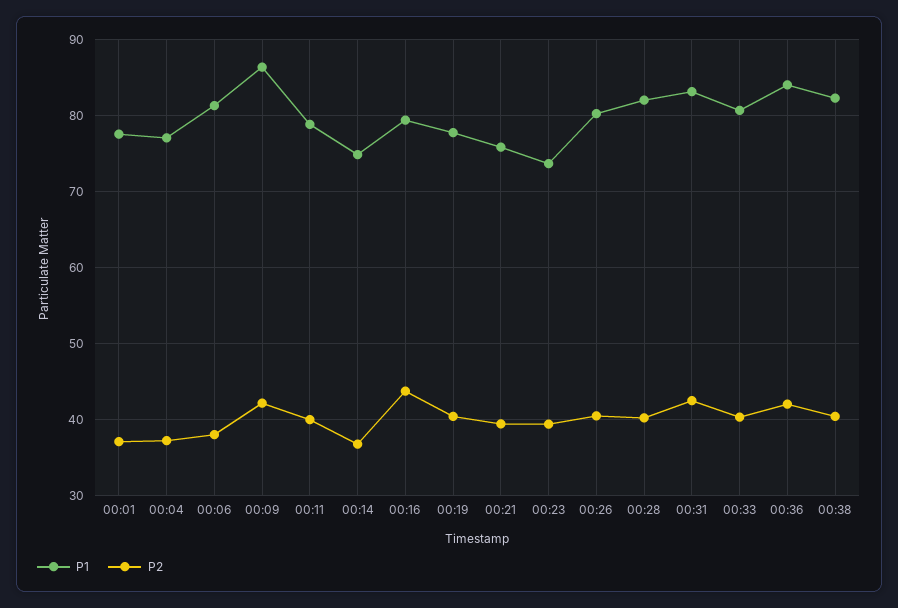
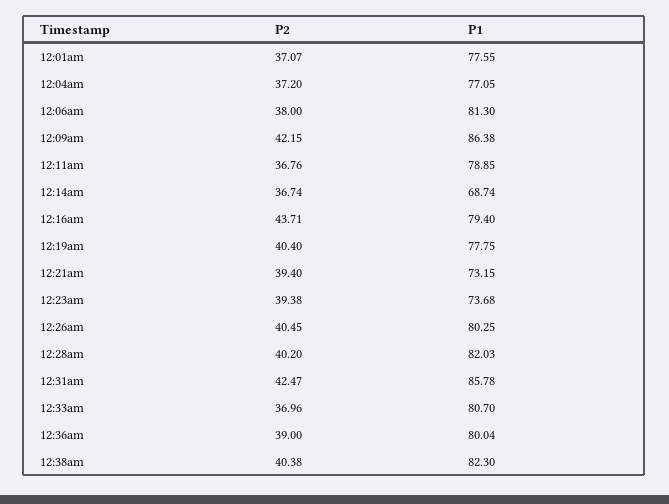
  {
    "P1": {
      "00:01": 77.55,
      "00:04": 77.05,
      "00:06": 81.3,
      "00:09": 86.38,
      "00:11": 78.85,
-     "00:14": 75,
+     "00:14": 68.74,
      "00:16": 79.4,
      "00:19": 77.75,
-     "00:21": 76,
+     "00:21": 73.15,
      "00:23": 73.68,
      "00:26": 80.25,
      "00:28": 82.03,
-     "00:31": 83,
+     "00:31": 85.78,
      "00:33": 80.7,
-     "00:36": 84,
+     "00:36": 80.04,
      "00:38": 82.3
    },
    "P2": {
      "00:01": 37.07,
      "00:04": 37.2,
      "00:06": 38,
      "00:09": 42.15,
-     "00:11": 40,
+     "00:11": 36.76,
      "00:14": 36.74,
      "00:16": 43.71,
      "00:19": 40.4,
      "00:21": 39.4,
      "00:23": 39.38,
      "00:26": 40.45,
      "00:28": 40.2,
      "00:31": 42.47,
-     "00:33": 40,
+     "00:33": 36.96,
-     "00:36": 42,
+     "00:36": 39,
      "00:38": 40.38
    }
  }

